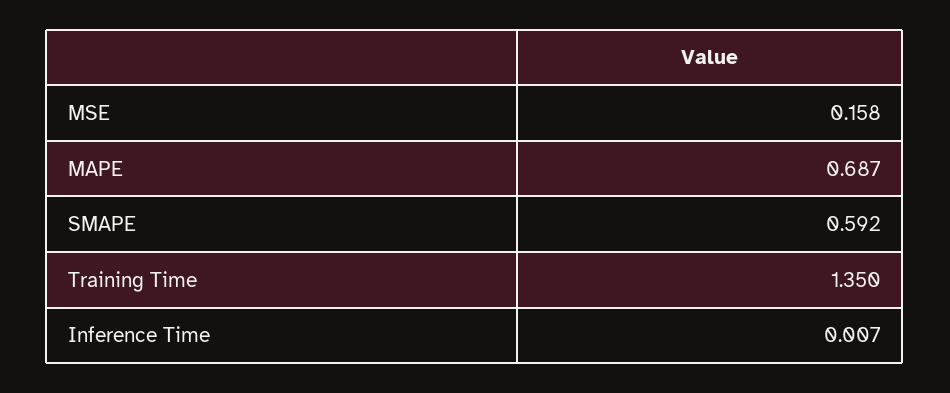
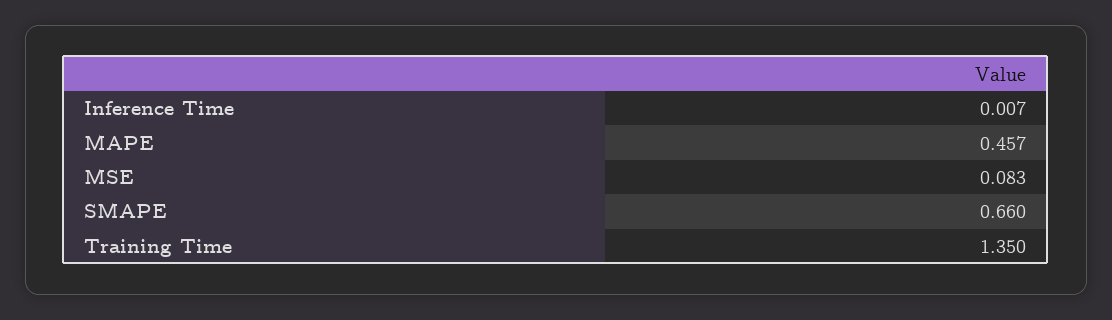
  {
-   "MSE": 0.158,
+   "MSE": 0.083,
-   "MAPE": 0.687,
+   "MAPE": 0.457,
-   "SMAPE": 0.592,
+   "SMAPE": 0.66,
    "Training Time": 1.35,
    "Inference Time": 0.007
  }

